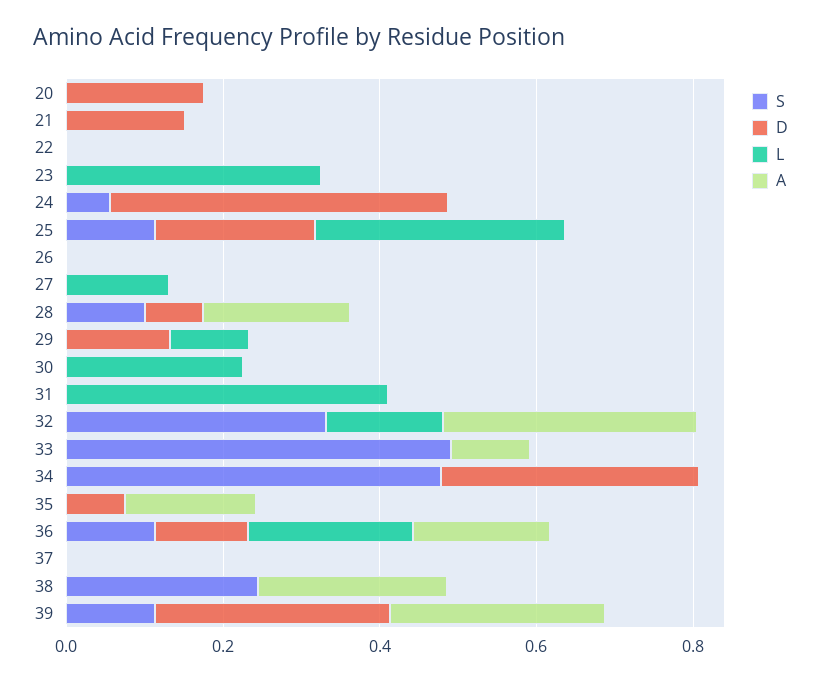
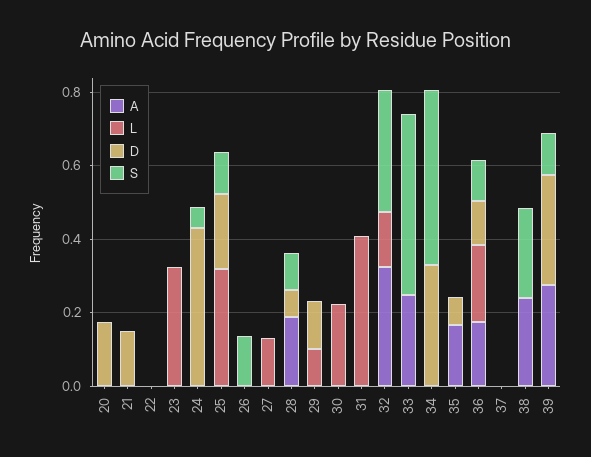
  {
    "S": {
      "20": 0,
      "21": 0,
      "22": 0,
      "23": 0,
      "24": 0.05,
      "25": 0.1,
-     "26": 0,
+     "26": 0.15,
      "27": 0,
      "28": 0.1,
      "29": 0,
      "30": 0,
      "31": 0,
      "32": 0.35,
      "33": 0.5,
      "34": 0.5,
      "35": 0,
      "36": 0.1,
      "37": 0,
      "38": 0.25,
      "39": 0.1
    },
    "D": {
      "20": 0.2,
      "21": 0.15,
      "22": 0,
      "23": 0,
      "24": 0.45,
      "25": 0.2,
      "26": 0,
      "27": 0,
      "28": 0.1,
      "29": 0.15,
      "30": 0,
      "31": 0,
      "32": 0,
      "33": 0,
      "34": 0.35,
      "35": 0.05,
      "36": 0.1,
      "37": 0,
      "38": 0,
      "39": 0.3
    },
    "L": {
      "20": 0,
      "21": 0,
      "22": 0,
      "23": 0.35,
      "24": 0,
      "25": 0.3,
      "26": 0,
      "27": 0.15,
      "28": 0,
      "29": 0.1,
      "30": 0.25,
      "31": 0.4,
      "32": 0.15,
      "33": 0,
      "34": 0,
      "35": 0,
      "36": 0.2,
      "37": 0,
      "38": 0,
      "39": 0
    },
    "A": {
      "20": 0,
      "21": 0,
      "22": 0,
      "23": 0,
      "24": 0,
      "25": 0,
      "26": 0,
      "27": 0,
      "28": 0.2,
      "29": 0,
      "30": 0,
      "31": 0,
      "32": 0.35,
-     "33": 0.1,
+     "33": 0.25,
      "34": 0,
      "35": 0.15,
      "36": 0.2,
      "37": 0,
      "38": 0.25,
      "39": 0.3
    }
  }

